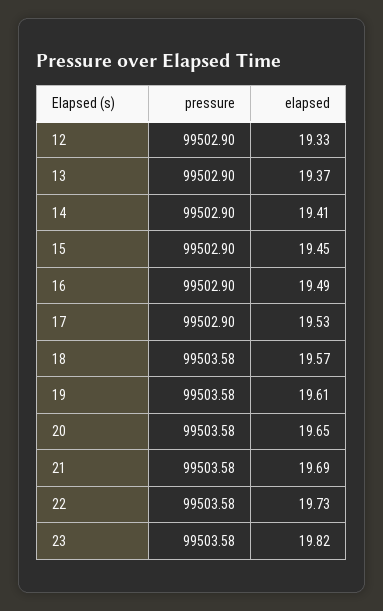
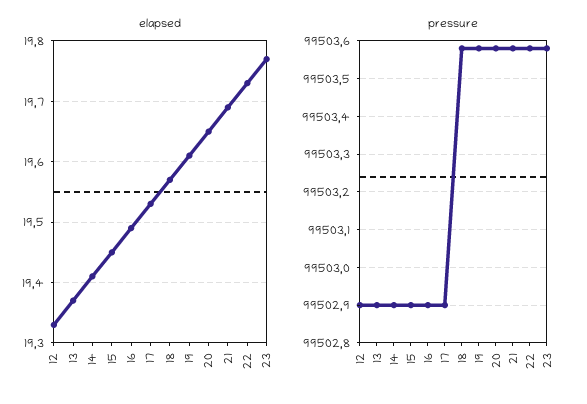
  {
    "pressure": {
      "12": 99502.9,
      "13": 99502.9,
      "14": 99502.9,
      "15": 99502.9,
      "16": 99502.9,
      "17": 99502.9,
      "18": 99503.58,
      "19": 99503.58,
      "20": 99503.58,
      "21": 99503.58,
      "22": 99503.58,
      "23": 99503.58
    },
    "elapsed": {
      "12": 19.33,
      "13": 19.37,
      "14": 19.41,
      "15": 19.45,
      "16": 19.49,
      "17": 19.53,
      "18": 19.57,
      "19": 19.61,
      "20": 19.65,
      "21": 19.69,
      "22": 19.73,
-     "23": 19.82
+     "23": 19.77
    }
  }

